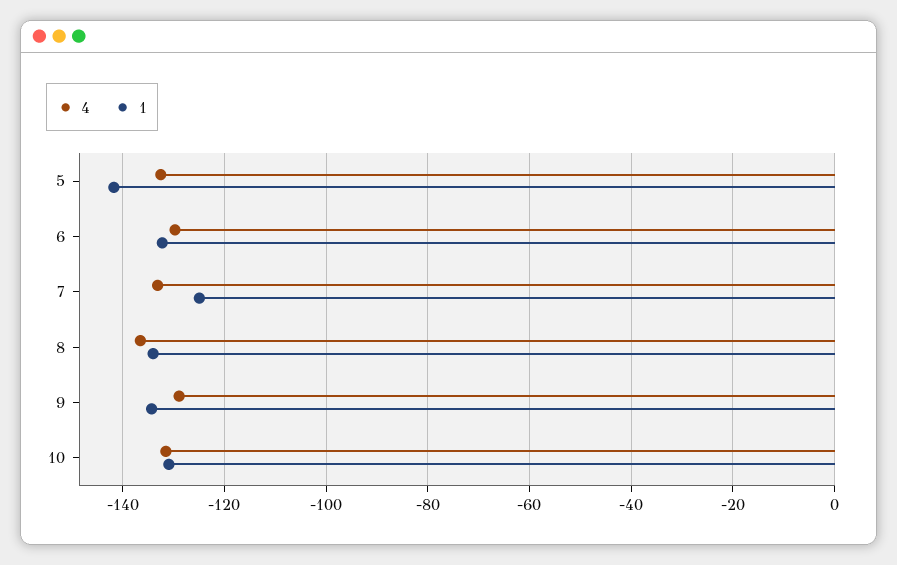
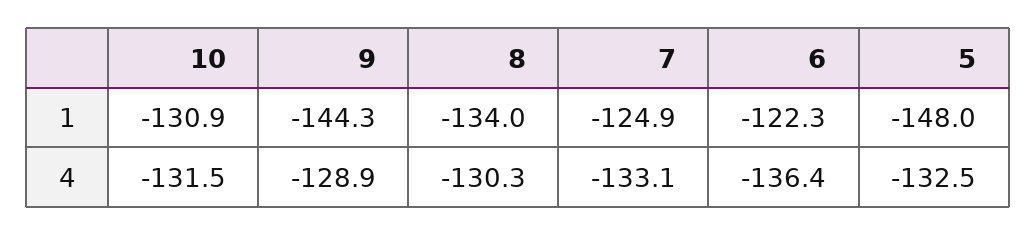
  {
    "4": {
      "5": -132.5,
-     "6": -130,
+     "6": -136.4,
      "7": -133.1,
-     "8": -136,
+     "8": -130.3,
      "9": -128.9,
      "10": -131.5
    },
    "1": {
-     "5": -142,
+     "5": -148,
-     "6": -132,
+     "6": -122.3,
      "7": -124.9,
      "8": -134,
-     "9": -134,
+     "9": -144.3,
      "10": -130.9
    }
  }

